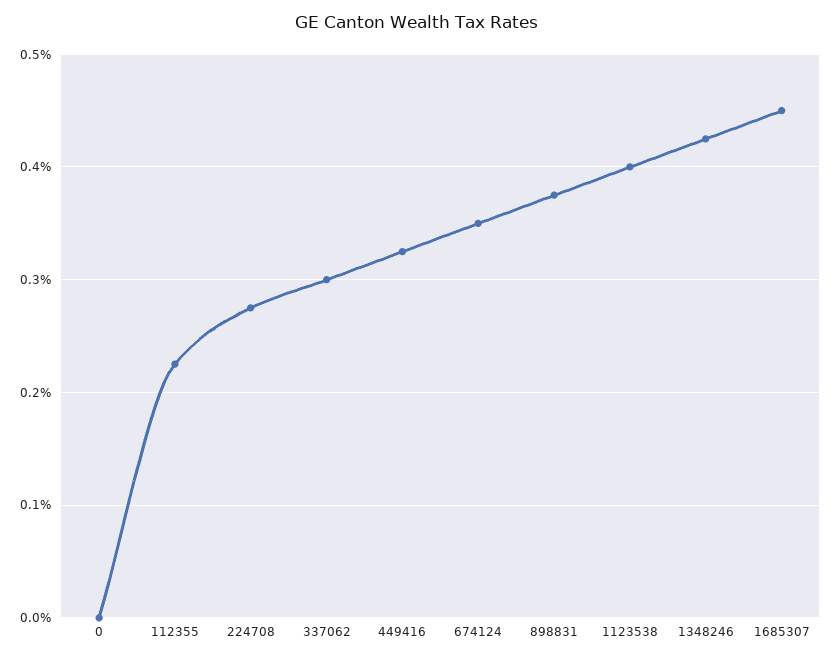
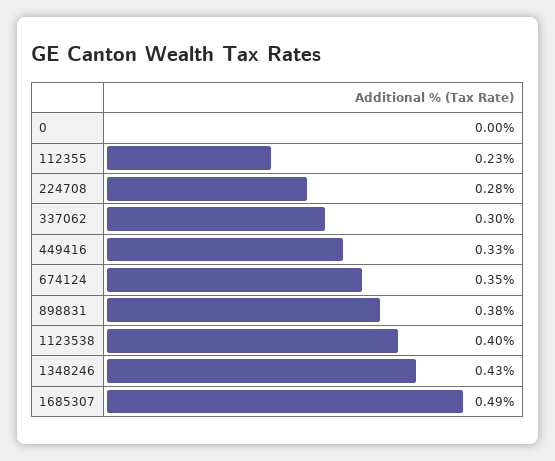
  {
    "0": 0,
    "112355": 0.23,
    "224708": 0.28,
    "337062": 0.3,
    "449416": 0.33,
    "674124": 0.35,
    "898831": 0.38,
    "1123538": 0.4,
    "1348246": 0.43,
-   "1685307": 0.45
+   "1685307": 0.49
  }

